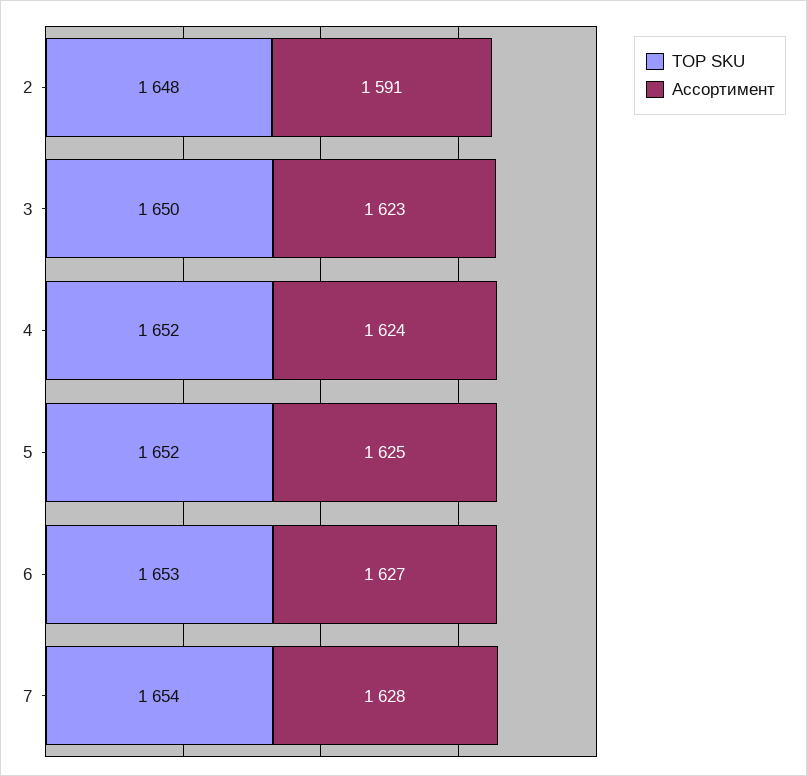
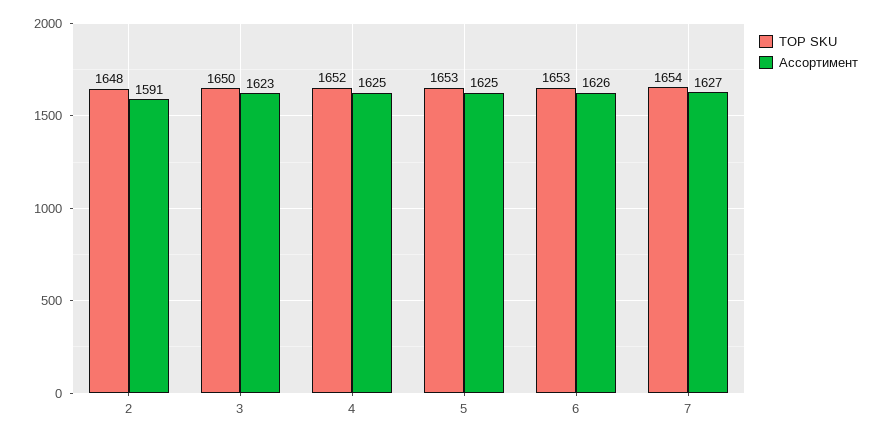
  {
    "TOP SKU": {
      "2": 1648,
      "3": 1650,
      "4": 1652,
-     "5": 1652,
+     "5": 1653,
      "6": 1653,
      "7": 1654
    },
    "Ассортимент": {
      "2": 1591,
      "3": 1623,
-     "4": 1624,
+     "4": 1625,
      "5": 1625,
-     "6": 1627,
+     "6": 1626,
-     "7": 1628
+     "7": 1627
    }
  }

